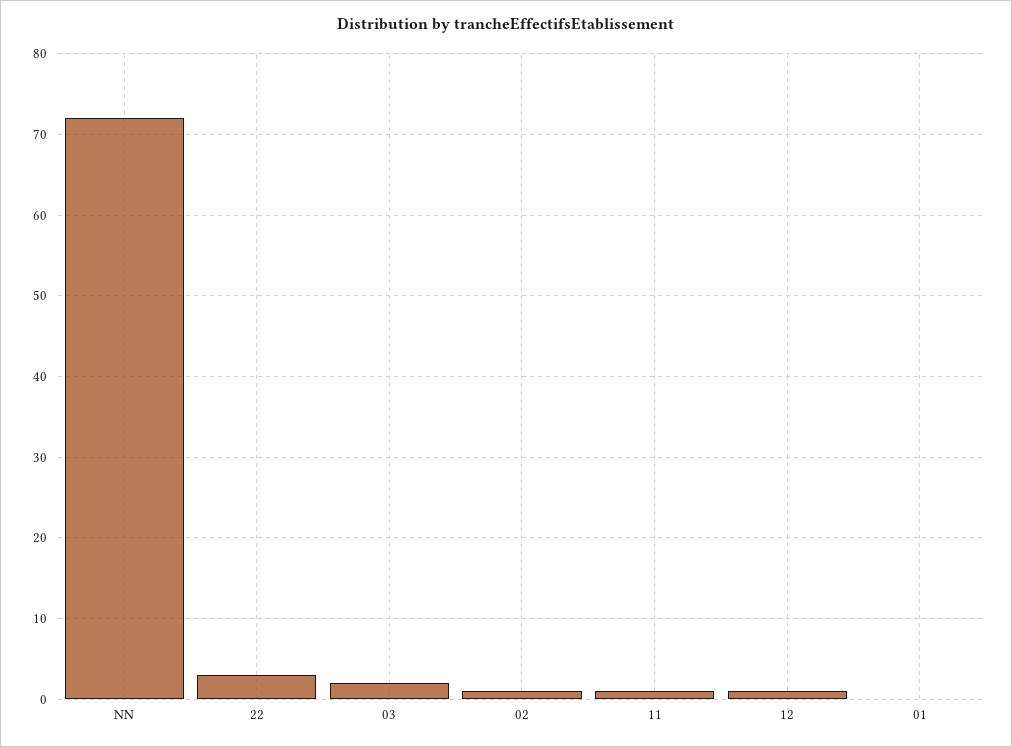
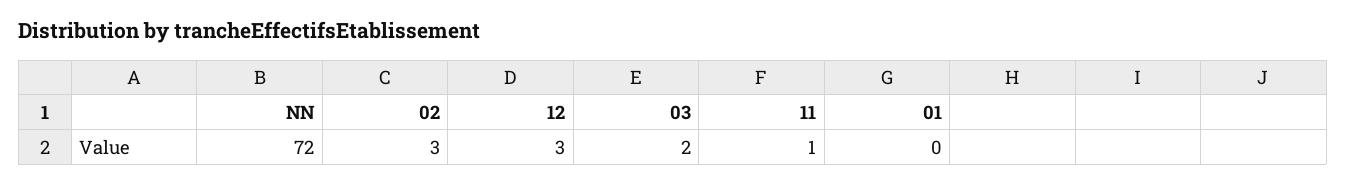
  {
    "NN": 72,
-   "22": 3,
    "03": 2,
-   "02": 1,
+   "02": 3,
    "11": 1,
-   "12": 1,
+   "12": 3,
    "01": 0
  }

